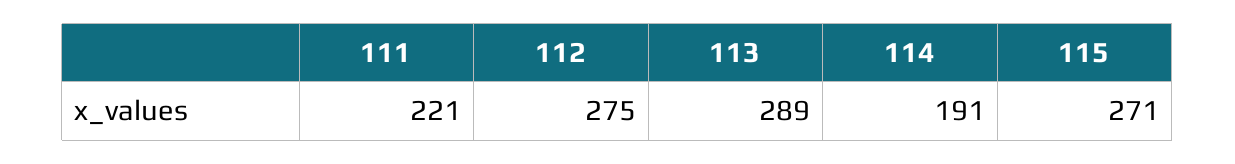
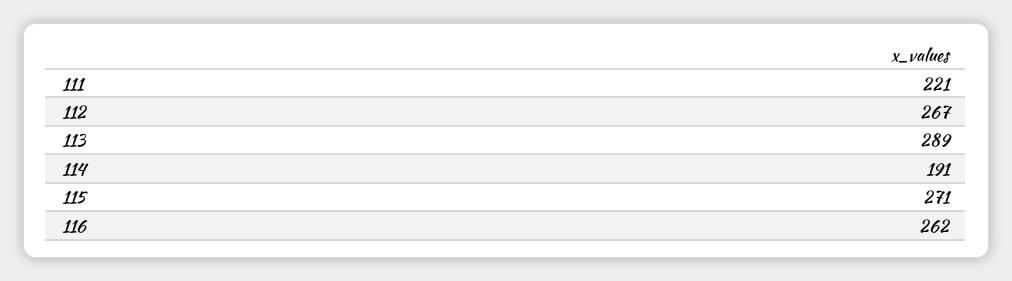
  {
    "111": 221,
-   "112": 275,
+   "112": 267,
    "113": 289,
    "114": 191,
-   "115": 271
+   "115": 271,
+   "116": 262
  }

